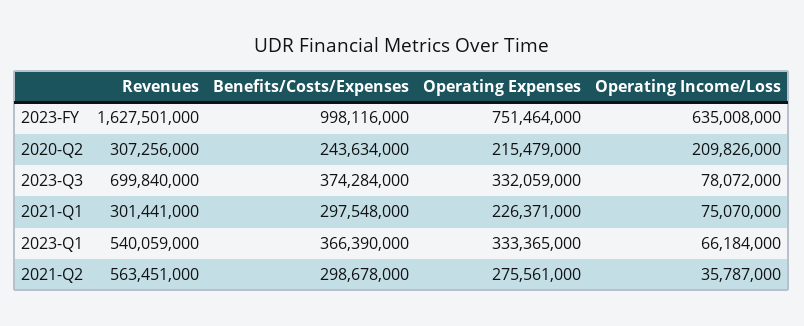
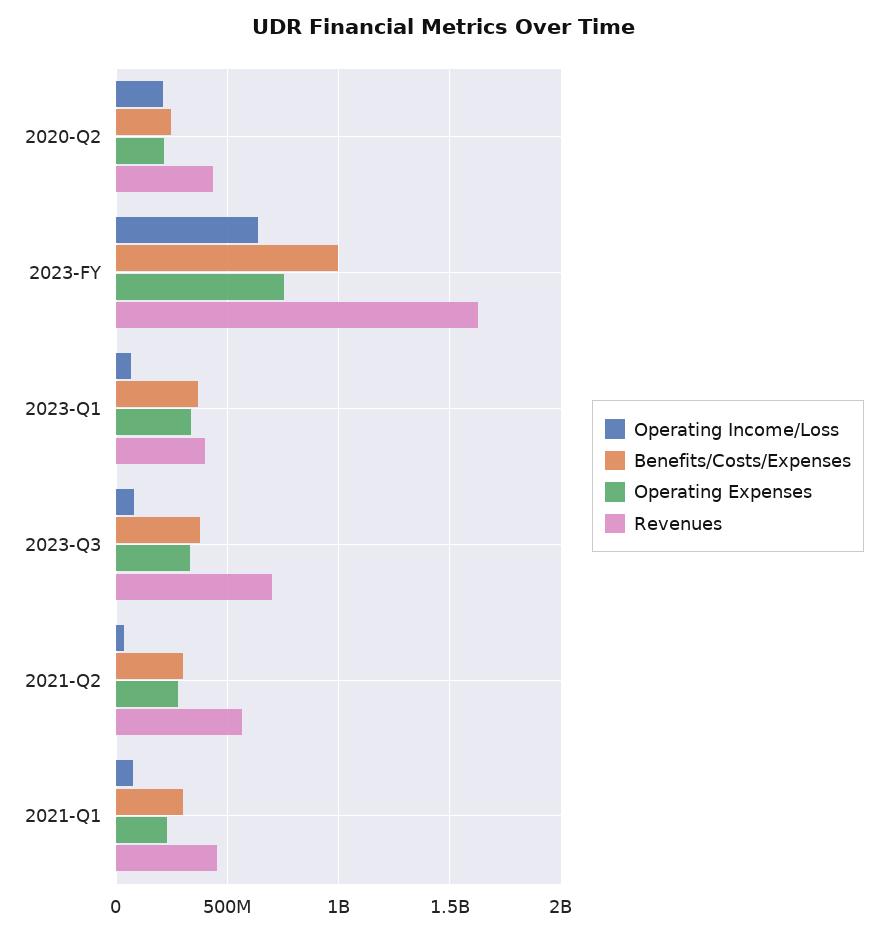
  {
    "Revenues": {
      "2023-FY": 1627501000,
-     "2020-Q2": 307256000,
+     "2020-Q2": 450000000,
      "2023-Q3": 699840000,
-     "2021-Q1": 301441000,
+     "2021-Q1": 450000000,
-     "2023-Q1": 540059000,
+     "2023-Q1": 400000000,
      "2021-Q2": 563451000
    },
    "Benefits/Costs/Expenses": {
      "2023-FY": 998116000,
      "2020-Q2": 243634000,
      "2023-Q3": 374284000,
      "2021-Q1": 297548000,
      "2023-Q1": 366390000,
      "2021-Q2": 298678000
    },
    "Operating Expenses": {
      "2023-FY": 751464000,
      "2020-Q2": 215479000,
      "2023-Q3": 332059000,
      "2021-Q1": 226371000,
      "2023-Q1": 333365000,
      "2021-Q2": 275561000
    },
    "Operating Income/Loss": {
      "2023-FY": 635008000,
      "2020-Q2": 209826000,
      "2023-Q3": 78072000,
      "2021-Q1": 75070000,
      "2023-Q1": 66184000,
      "2021-Q2": 35787000
    }
  }

